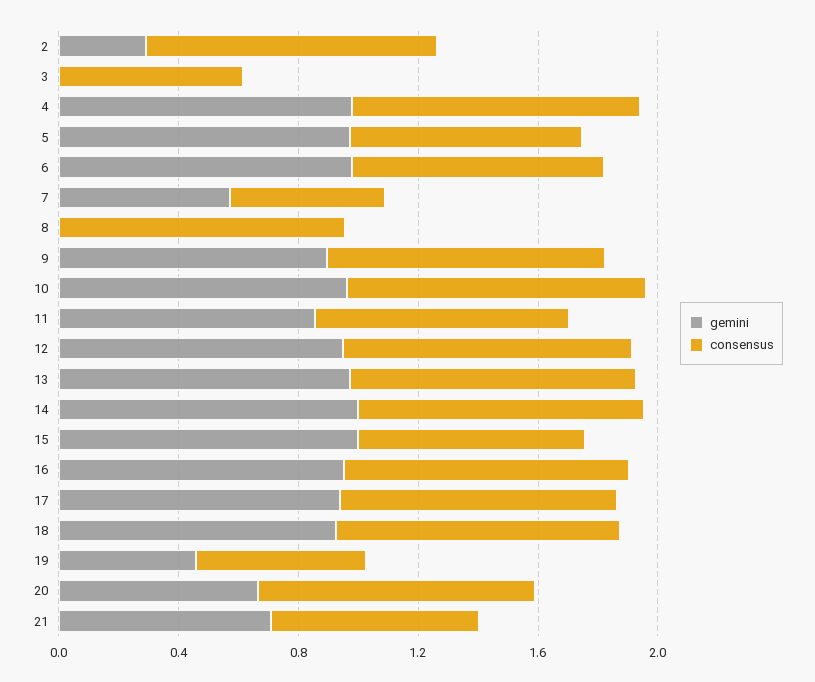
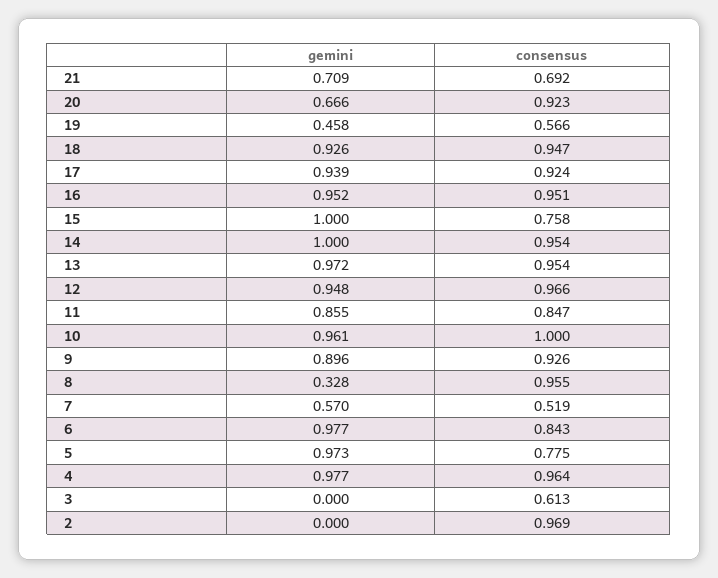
  {
    "gemini": {
-     "2": 0.3,
+     "2": 0,
      "3": 0,
      "4": 0.977,
      "5": 0.973,
      "6": 0.977,
      "7": 0.57,
-     "8": 0,
+     "8": 0.328,
      "9": 0.896,
      "10": 0.961,
      "11": 0.855,
      "12": 0.948,
      "13": 0.972,
      "14": 1,
      "15": 1,
      "16": 0.952,
      "17": 0.939,
      "18": 0.926,
      "19": 0.458,
      "20": 0.666,
      "21": 0.709
    },
    "consensus": {
      "2": 0.969,
      "3": 0.613,
      "4": 0.964,
      "5": 0.775,
      "6": 0.843,
      "7": 0.519,
      "8": 0.955,
      "9": 0.926,
      "10": 1,
      "11": 0.847,
      "12": 0.966,
      "13": 0.954,
      "14": 0.954,
      "15": 0.758,
      "16": 0.951,
      "17": 0.924,
      "18": 0.947,
      "19": 0.566,
      "20": 0.923,
      "21": 0.692
    }
  }

